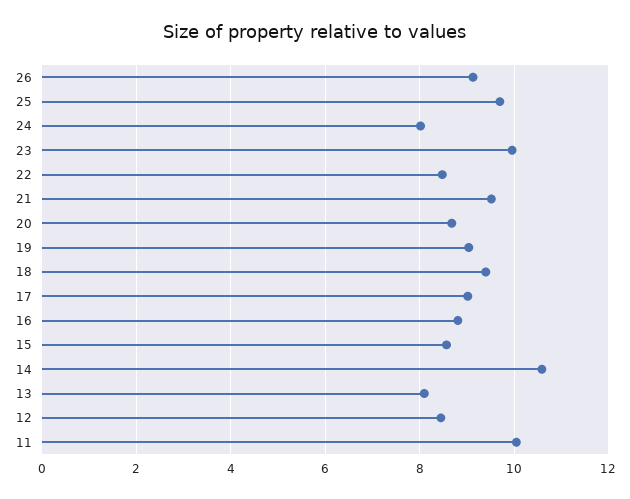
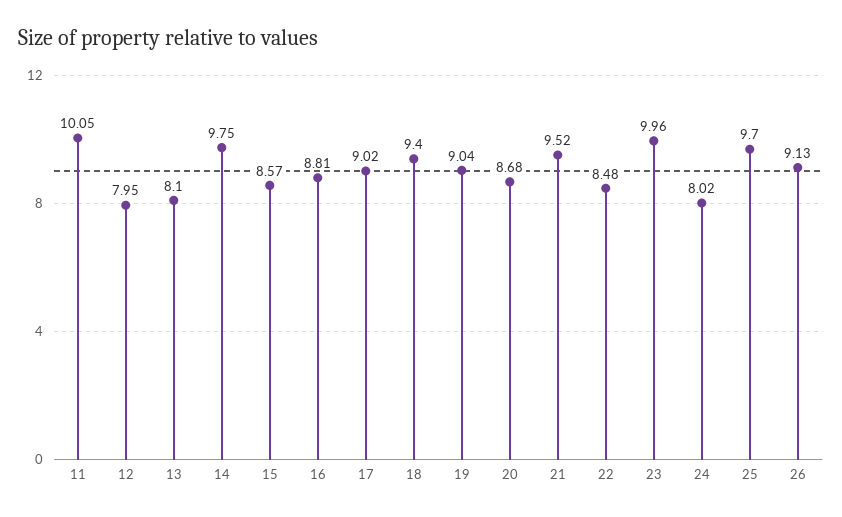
  {
    "26": 9.13,
    "25": 9.7,
    "24": 8.02,
    "23": 9.96,
    "22": 8.48,
    "21": 9.52,
    "20": 8.68,
    "19": 9.04,
    "18": 9.4,
    "17": 9.02,
    "16": 8.81,
    "15": 8.57,
-   "14": 10.6,
+   "14": 9.75,
    "13": 8.1,
-   "12": 8.4,
+   "12": 7.95,
    "11": 10.05
  }

